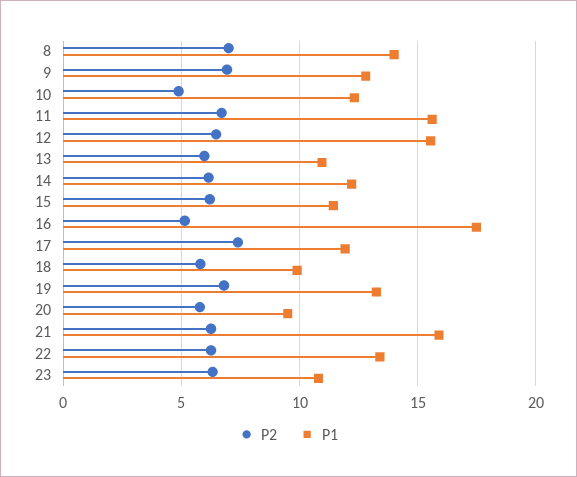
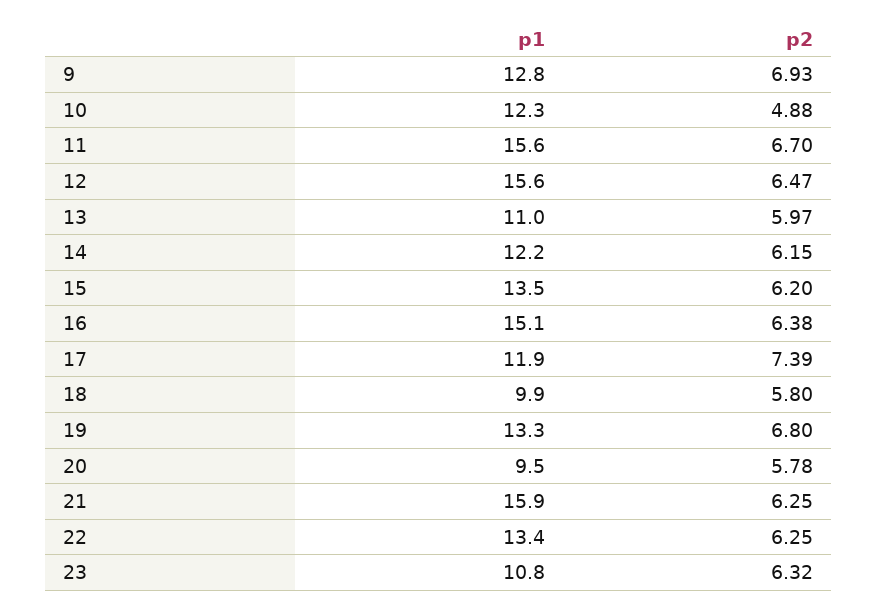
  {
    "P2": {
-     "8": 7,
      "9": 6.93,
      "10": 4.88,
      "11": 6.7,
      "12": 6.47,
      "13": 5.97,
      "14": 6.15,
      "15": 6.2,
-     "16": 5,
+     "16": 6.38,
      "17": 7.39,
      "18": 5.8,
      "19": 6.8,
      "20": 5.78,
      "21": 6.25,
      "22": 6.25,
      "23": 6.32
    },
    "P1": {
-     "8": 14,
      "9": 12.8,
      "10": 12.3,
      "11": 15.6,
      "12": 15.6,
      "13": 11,
      "14": 12.2,
-     "15": 11.5,
+     "15": 13.5,
-     "16": 17.5,
+     "16": 15.1,
      "17": 11.9,
      "18": 9.9,
      "19": 13.3,
      "20": 9.5,
      "21": 15.9,
      "22": 13.4,
      "23": 10.8
    }
  }

